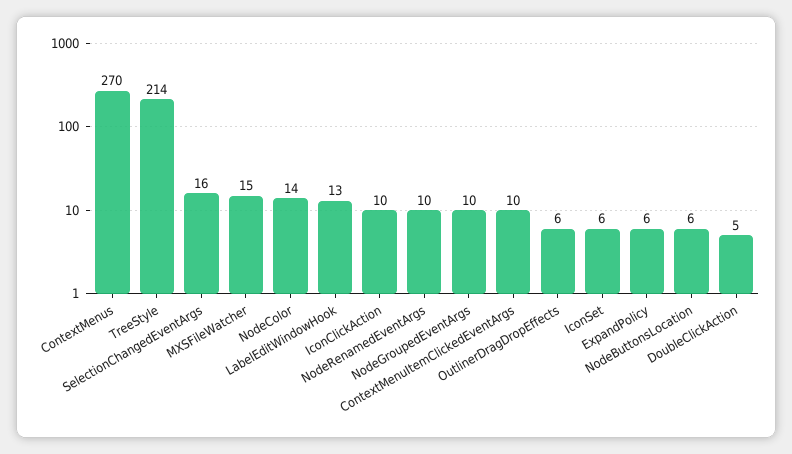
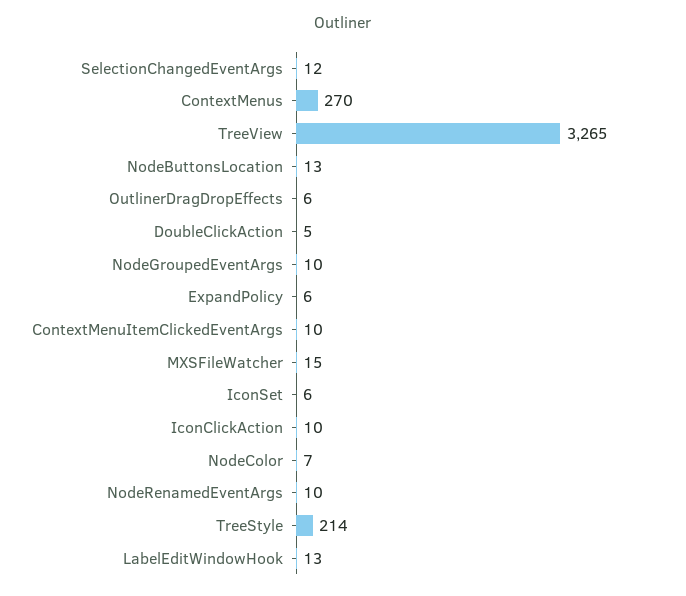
  {
    "ContextMenus": 270,
    "TreeStyle": 214,
-   "SelectionChangedEventArgs": 16,
+   "SelectionChangedEventArgs": 12,
    "MXSFileWatcher": 15,
-   "NodeColor": 14,
+   "NodeColor": 7,
    "LabelEditWindowHook": 13,
    "IconClickAction": 10,
    "NodeRenamedEventArgs": 10,
    "NodeGroupedEventArgs": 10,
    "ContextMenuItemClickedEventArgs": 10,
    "OutlinerDragDropEffects": 6,
    "IconSet": 6,
    "ExpandPolicy": 6,
-   "NodeButtonsLocation": 6,
+   "NodeButtonsLocation": 13,
-   "DoubleClickAction": 5
+   "DoubleClickAction": 5,
+   "TreeView": 3265
  }

